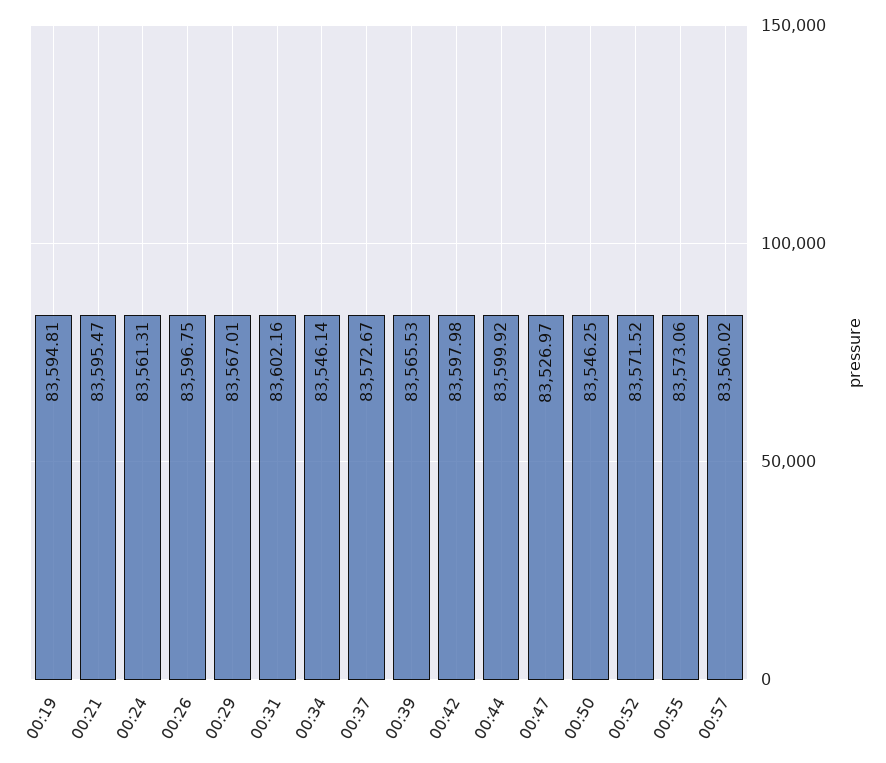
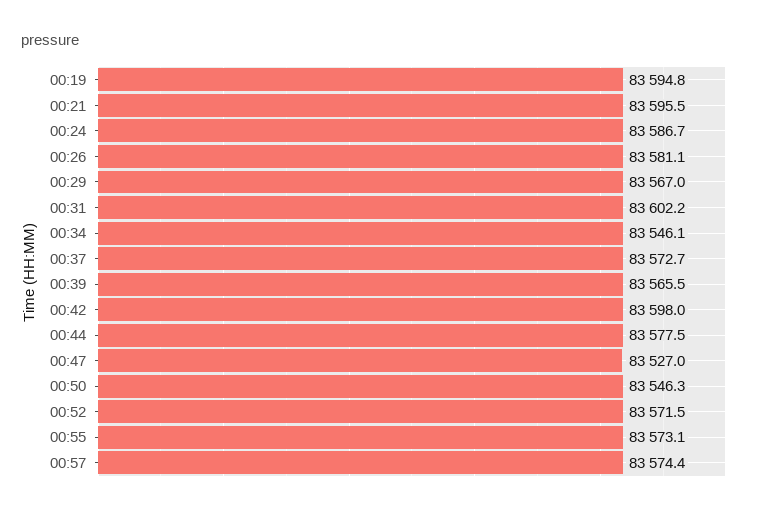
  {
    "00:19": 83594.81,
    "00:21": 83595.47,
-   "00:24": 83561.31,
+   "00:24": 83586.7,
-   "00:26": 83596.75,
+   "00:26": 83581.1,
    "00:29": 83567.01,
    "00:31": 83602.16,
    "00:34": 83546.14,
    "00:37": 83572.67,
    "00:39": 83565.53,
    "00:42": 83597.98,
-   "00:44": 83599.92,
+   "00:44": 83577.5,
    "00:47": 83526.97,
    "00:50": 83546.25,
    "00:52": 83571.52,
    "00:55": 83573.06,
-   "00:57": 83560.02
+   "00:57": 83574.4
  }

